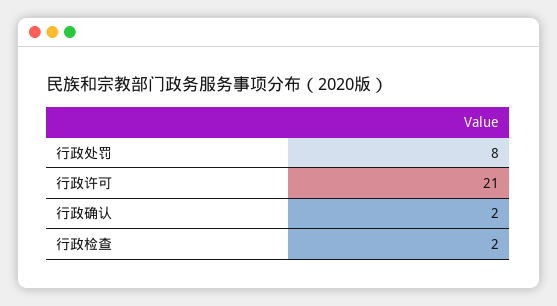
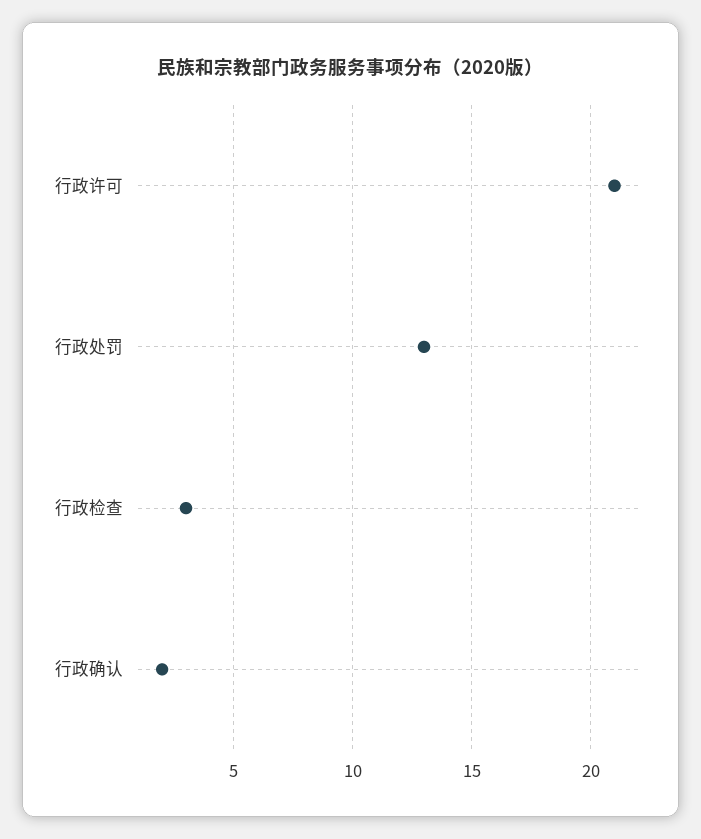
  {
-   "行政处罚": 8,
+   "行政处罚": 13,
    "行政许可": 21,
    "行政确认": 2,
-   "行政检查": 2
+   "行政检查": 3
  }

